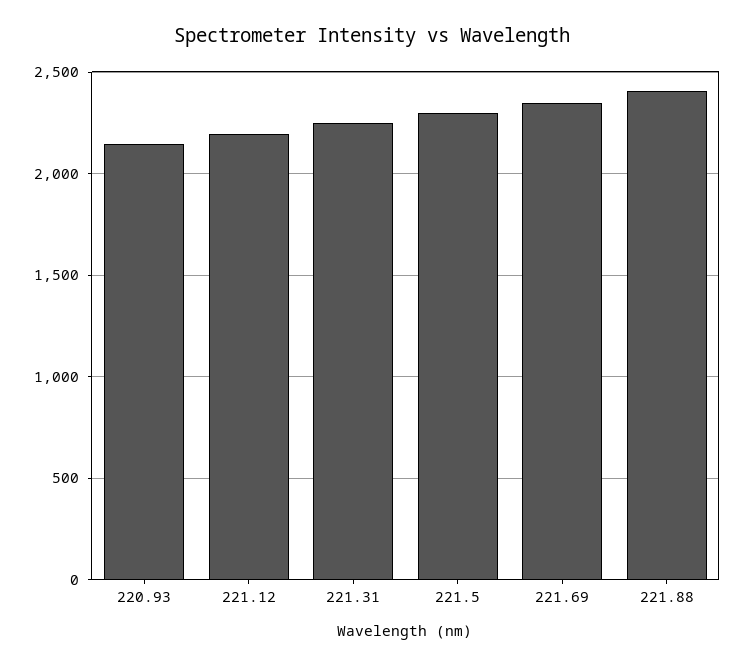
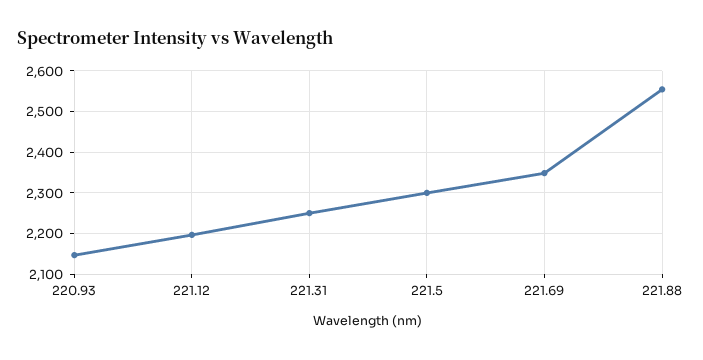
  {
    "220.93": 2140,
    "221.12": 2200,
    "221.31": 2260,
    "221.5": 2300,
    "221.69": 2340,
-   "221.88": 2400
+   "221.88": 2560
  }

